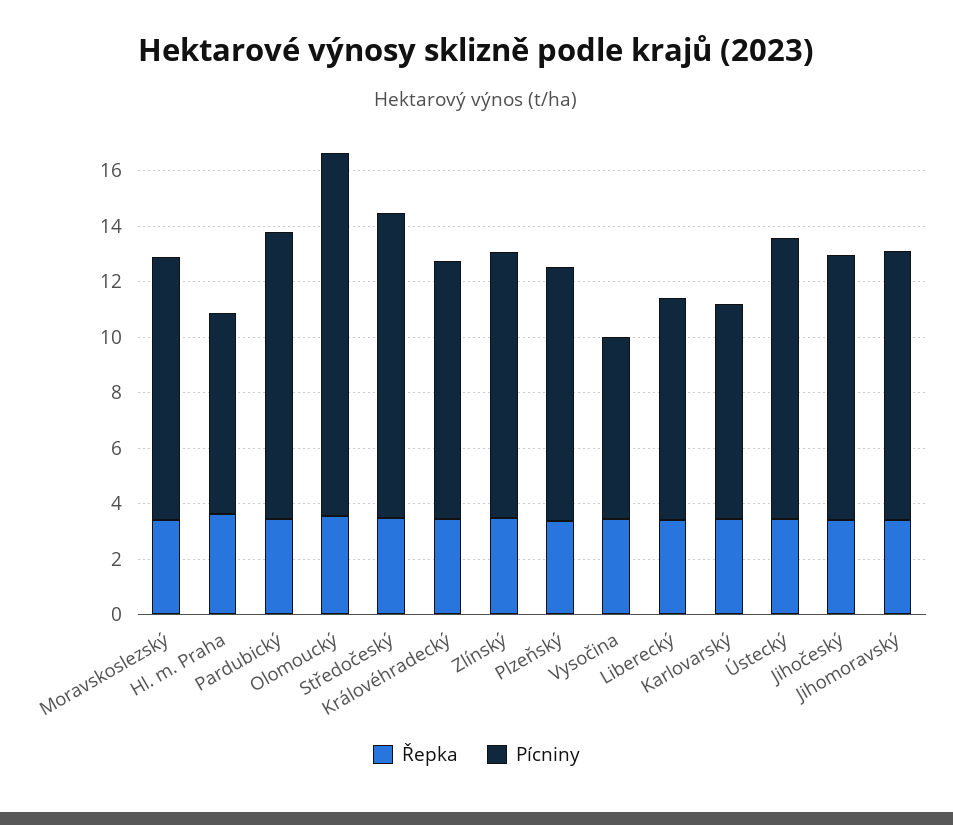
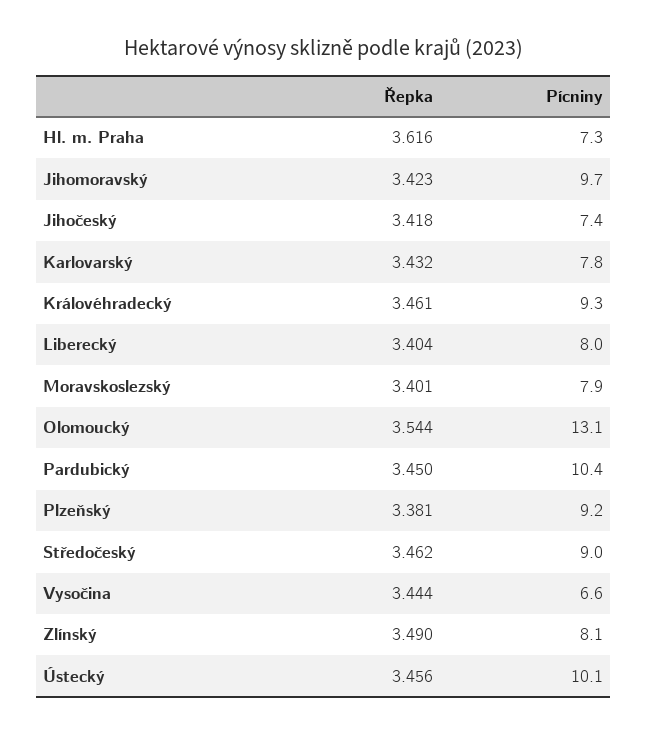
  {
    "Řepka": {
      "Moravskoslezský": 3.401,
      "Hl. m. Praha": 3.616,
      "Pardubický": 3.45,
      "Olomoucký": 3.544,
      "Středočeský": 3.462,
      "Královéhradecký": 3.461,
      "Zlínský": 3.49,
      "Plzeňský": 3.381,
      "Vysočina": 3.444,
      "Liberecký": 3.404,
      "Karlovarský": 3.432,
      "Ústecký": 3.456,
      "Jihočeský": 3.418,
      "Jihomoravský": 3.423
    },
    "Pícniny": {
-     "Moravskoslezský": 9.5,
+     "Moravskoslezský": 7.9,
      "Hl. m. Praha": 7.3,
      "Pardubický": 10.4,
      "Olomoucký": 13.1,
-     "Středočeský": 11,
+     "Středočeský": 9,
      "Královéhradecký": 9.3,
-     "Zlínský": 9.5,
+     "Zlínský": 8.1,
      "Plzeňský": 9.2,
      "Vysočina": 6.6,
      "Liberecký": 8,
      "Karlovarský": 7.8,
      "Ústecký": 10.1,
-     "Jihočeský": 9.5,
+     "Jihočeský": 7.4,
      "Jihomoravský": 9.7
    }
  }

